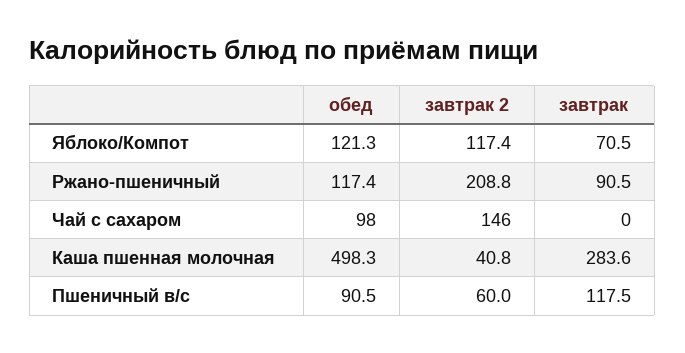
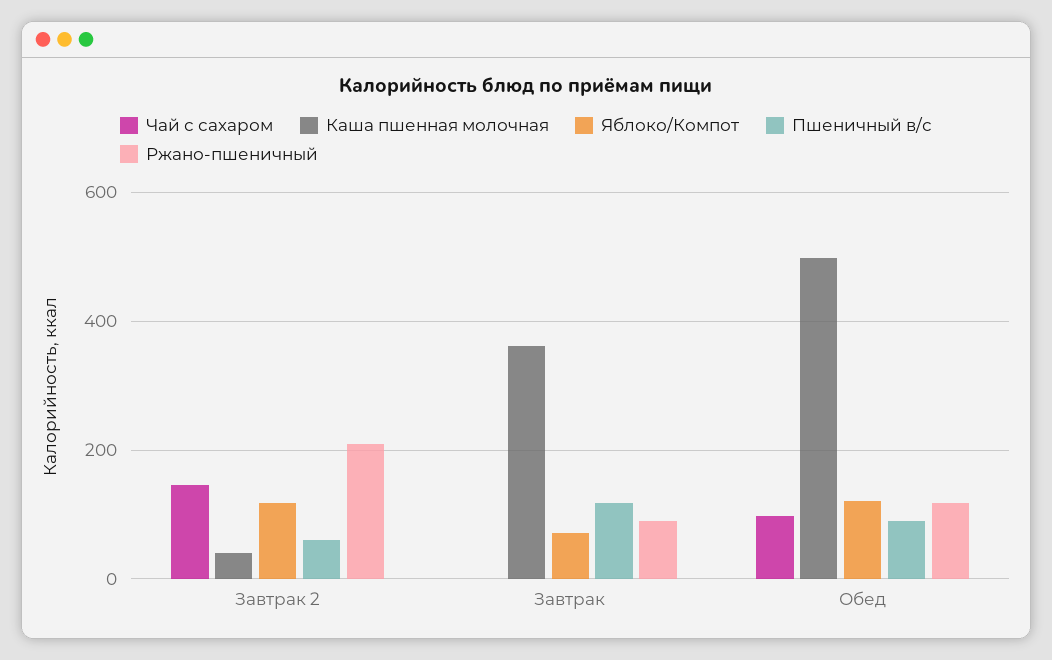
  {
    "Яблоко/Компот": {
      "обед": 121.3,
      "завтрак 2": 117.4,
      "завтрак": 70.5
    },
    "Ржано-пшеничный": {
      "обед": 117.4,
      "завтрак 2": 208.8,
      "завтрак": 90.5
    },
    "Чай с сахаром": {
      "обед": 98,
      "завтрак 2": 146,
      "завтрак": 0
    },
    "Каша пшенная молочная": {
      "обед": 498.3,
      "завтрак 2": 40.8,
-     "завтрак": 283.6
+     "завтрак": 360
    },
    "Пшеничный в/с": {
      "обед": 90.5,
      "завтрак 2": 60,
      "завтрак": 117.5
    }
  }

